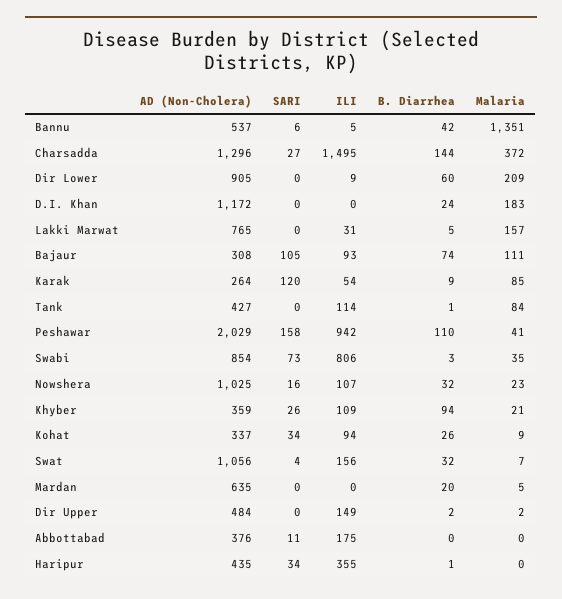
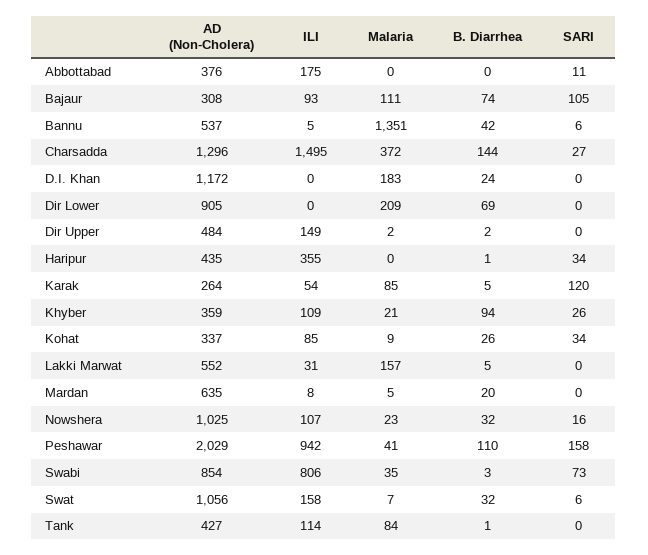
  {
    "AD (Non-Cholera)": {
      "Bannu": 537,
      "Charsadda": 1296,
      "Dir Lower": 905,
      "D.I. Khan": 1172,
-     "Lakki Marwat": 765,
+     "Lakki Marwat": 552,
      "Bajaur": 308,
      "Karak": 264,
      "Tank": 427,
      "Peshawar": 2029,
      "Swabi": 854,
      "Nowshera": 1025,
      "Khyber": 359,
      "Kohat": 337,
      "Swat": 1056,
      "Mardan": 635,
      "Dir Upper": 484,
      "Abbottabad": 376,
      "Haripur": 435
    },
    "SARI": {
      "Bannu": 6,
      "Charsadda": 27,
      "Dir Lower": 0,
      "D.I. Khan": 0,
      "Lakki Marwat": 0,
      "Bajaur": 105,
      "Karak": 120,
      "Tank": 0,
      "Peshawar": 158,
      "Swabi": 73,
      "Nowshera": 16,
      "Khyber": 26,
      "Kohat": 34,
-     "Swat": 4,
+     "Swat": 6,
      "Mardan": 0,
      "Dir Upper": 0,
      "Abbottabad": 11,
      "Haripur": 34
    },
    "ILI": {
      "Bannu": 5,
      "Charsadda": 1495,
-     "Dir Lower": 9,
+     "Dir Lower": 0,
      "D.I. Khan": 0,
      "Lakki Marwat": 31,
      "Bajaur": 93,
      "Karak": 54,
      "Tank": 114,
      "Peshawar": 942,
      "Swabi": 806,
      "Nowshera": 107,
      "Khyber": 109,
-     "Kohat": 94,
+     "Kohat": 85,
-     "Swat": 156,
+     "Swat": 158,
-     "Mardan": 0,
+     "Mardan": 8,
      "Dir Upper": 149,
      "Abbottabad": 175,
      "Haripur": 355
    },
    "B. Diarrhea": {
      "Bannu": 42,
      "Charsadda": 144,
-     "Dir Lower": 60,
+     "Dir Lower": 69,
      "D.I. Khan": 24,
      "Lakki Marwat": 5,
      "Bajaur": 74,
-     "Karak": 9,
+     "Karak": 5,
      "Tank": 1,
      "Peshawar": 110,
      "Swabi": 3,
      "Nowshera": 32,
      "Khyber": 94,
      "Kohat": 26,
      "Swat": 32,
      "Mardan": 20,
      "Dir Upper": 2,
      "Abbottabad": 0,
      "Haripur": 1
    },
    "Malaria": {
      "Bannu": 1351,
      "Charsadda": 372,
      "Dir Lower": 209,
      "D.I. Khan": 183,
      "Lakki Marwat": 157,
      "Bajaur": 111,
      "Karak": 85,
      "Tank": 84,
      "Peshawar": 41,
      "Swabi": 35,
      "Nowshera": 23,
      "Khyber": 21,
      "Kohat": 9,
      "Swat": 7,
      "Mardan": 5,
      "Dir Upper": 2,
      "Abbottabad": 0,
      "Haripur": 0
    }
  }

